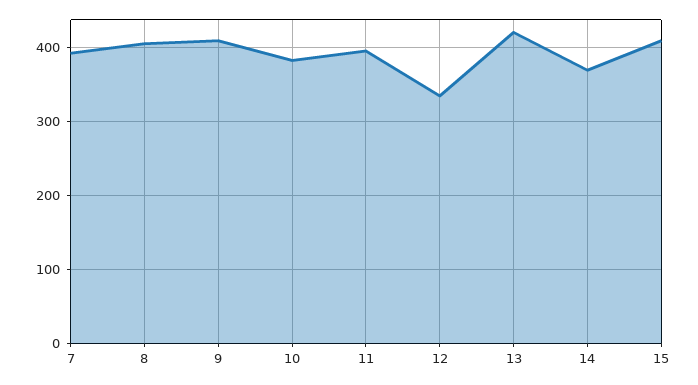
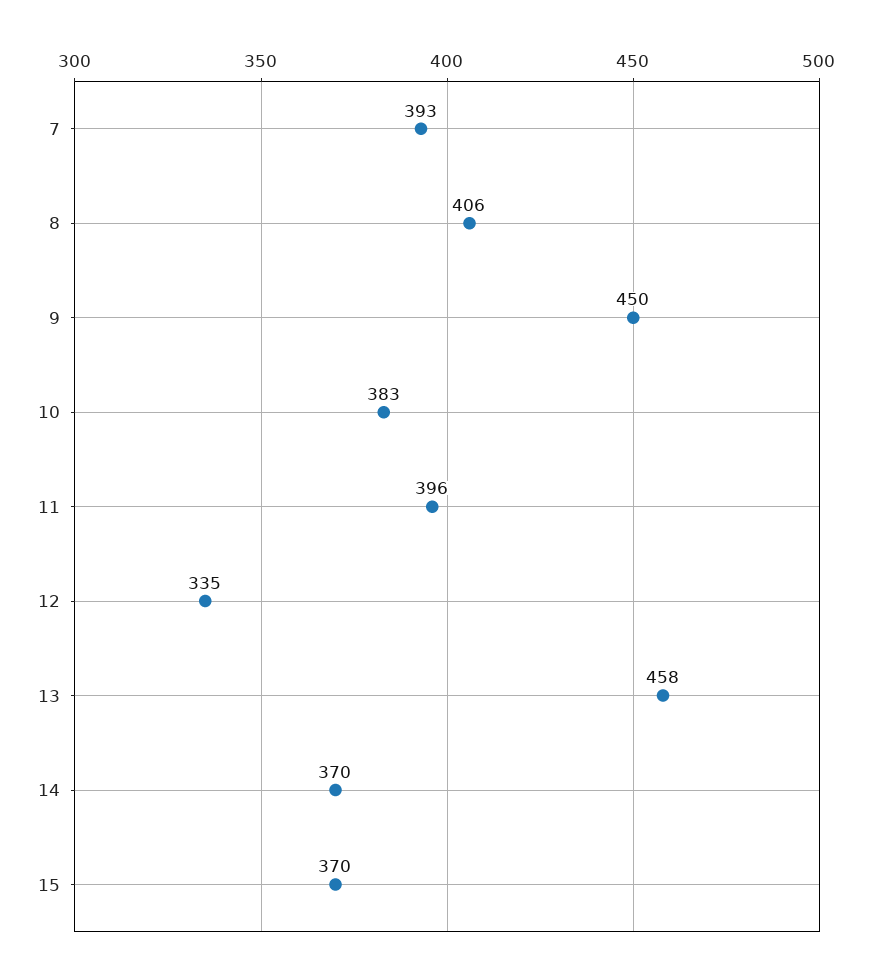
  {
    "7": 393,
    "8": 406,
-   "9": 410,
+   "9": 450,
    "10": 383,
    "11": 396,
    "12": 335,
-   "13": 420,
+   "13": 458,
    "14": 370,
-   "15": 410
+   "15": 370
  }

